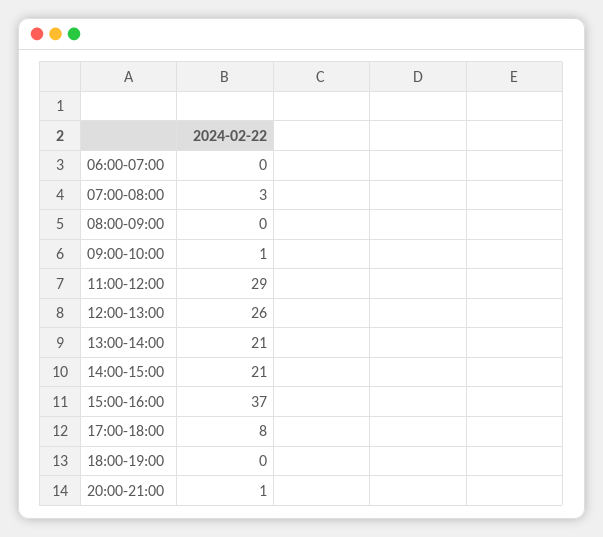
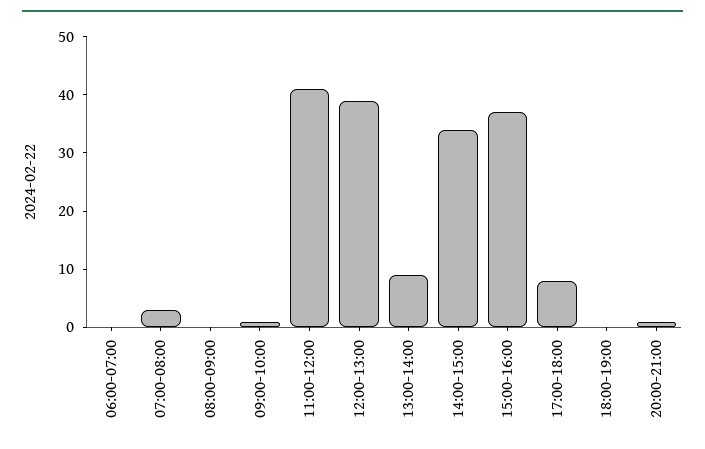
  {
    "06:00-07:00": 0,
    "07:00-08:00": 3,
    "08:00-09:00": 0,
    "09:00-10:00": 1,
-   "11:00-12:00": 29,
+   "11:00-12:00": 40,
-   "12:00-13:00": 26,
+   "12:00-13:00": 40,
-   "13:00-14:00": 21,
+   "13:00-14:00": 10,
-   "14:00-15:00": 21,
+   "14:00-15:00": 35,
    "15:00-16:00": 37,
    "17:00-18:00": 8,
    "18:00-19:00": 0,
    "20:00-21:00": 1
  }

